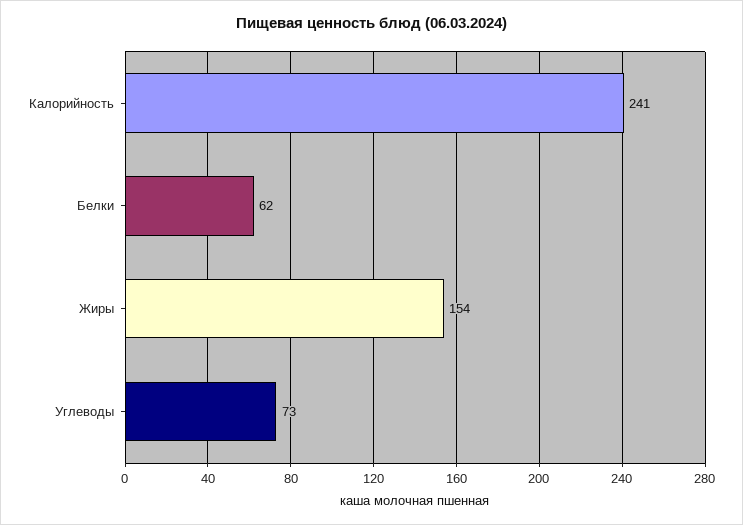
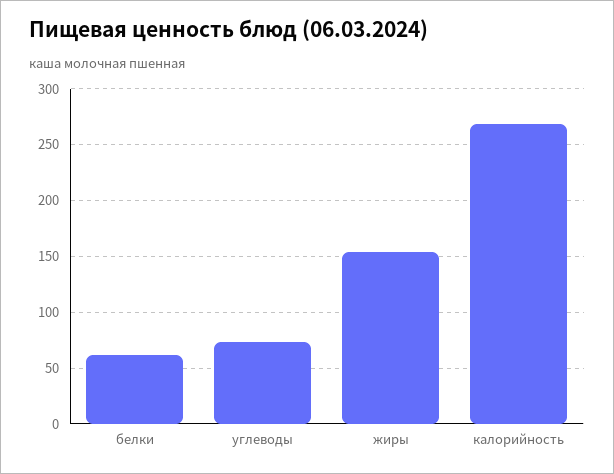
  {
-   "Калорийность": 241,
+   "Калорийность": 270,
    "Белки": 62,
    "Жиры": 154,
    "Углеводы": 73
  }

